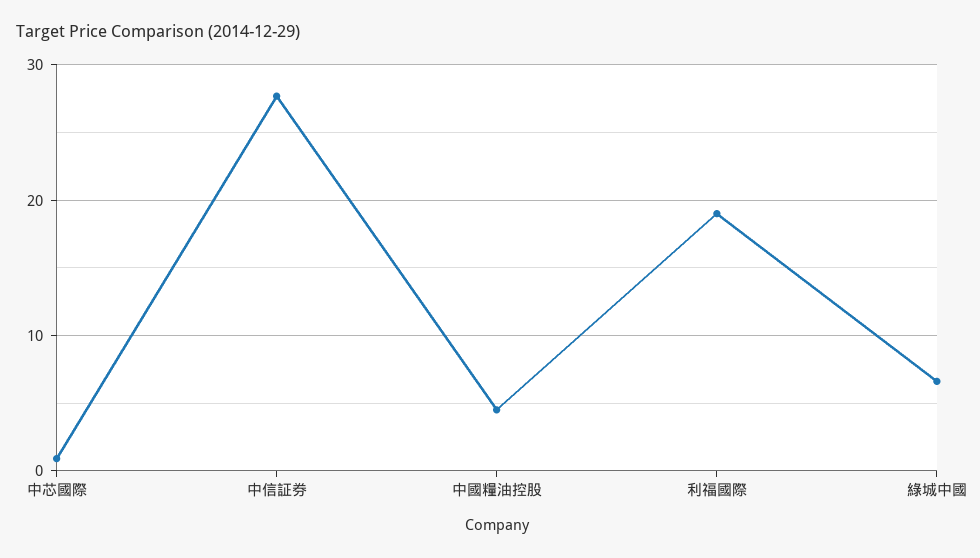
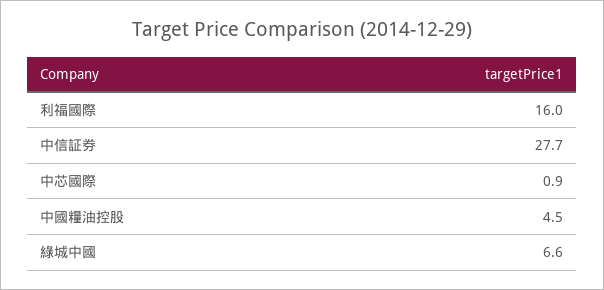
  {
    "中芯國際": 0.9,
    "中信証券": 27.7,
    "中國糧油控股": 4.5,
-   "利福國際": 19,
+   "利福國際": 16,
    "綠城中國": 6.6
  }

